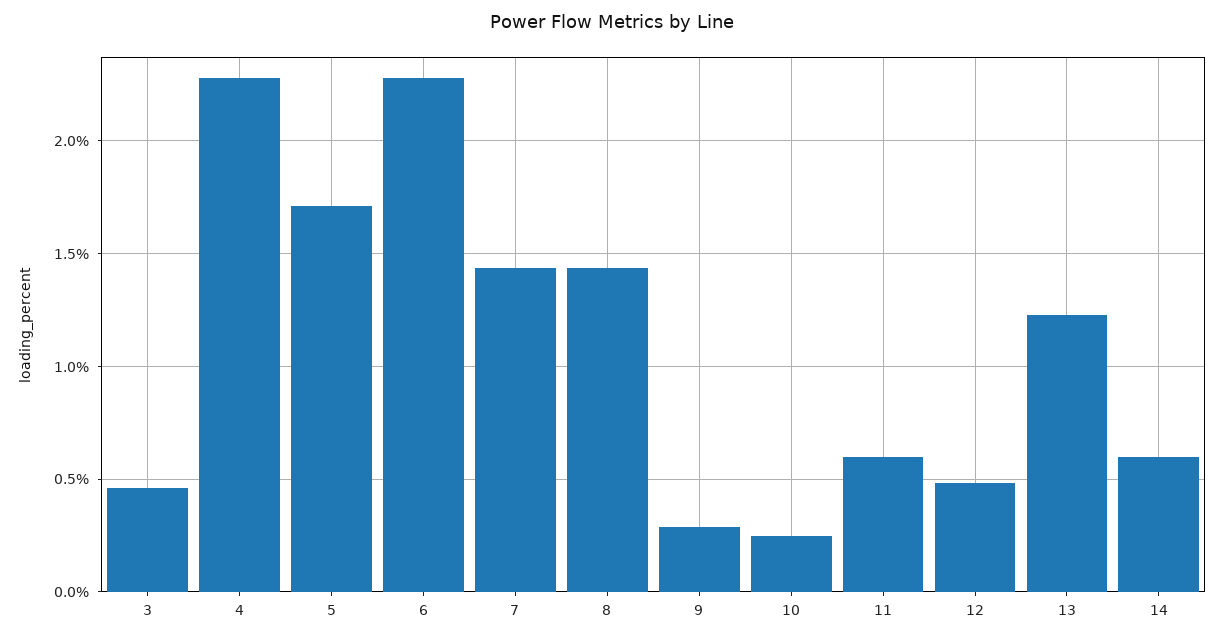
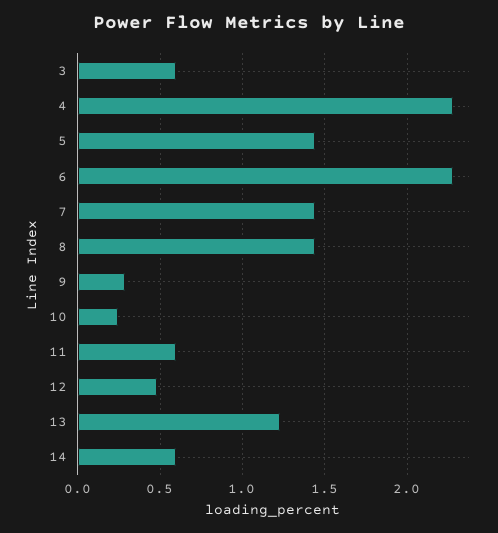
  {
-   "3": 0.45,
+   "3": 0.6,
    "4": 2.3,
-   "5": 1.7,
+   "5": 1.45,
    "6": 2.3,
    "7": 1.45,
    "8": 1.45,
    "9": 0.3,
    "10": 0.25,
    "11": 0.6,
    "12": 0.5,
    "13": 1.25,
    "14": 0.6
  }

